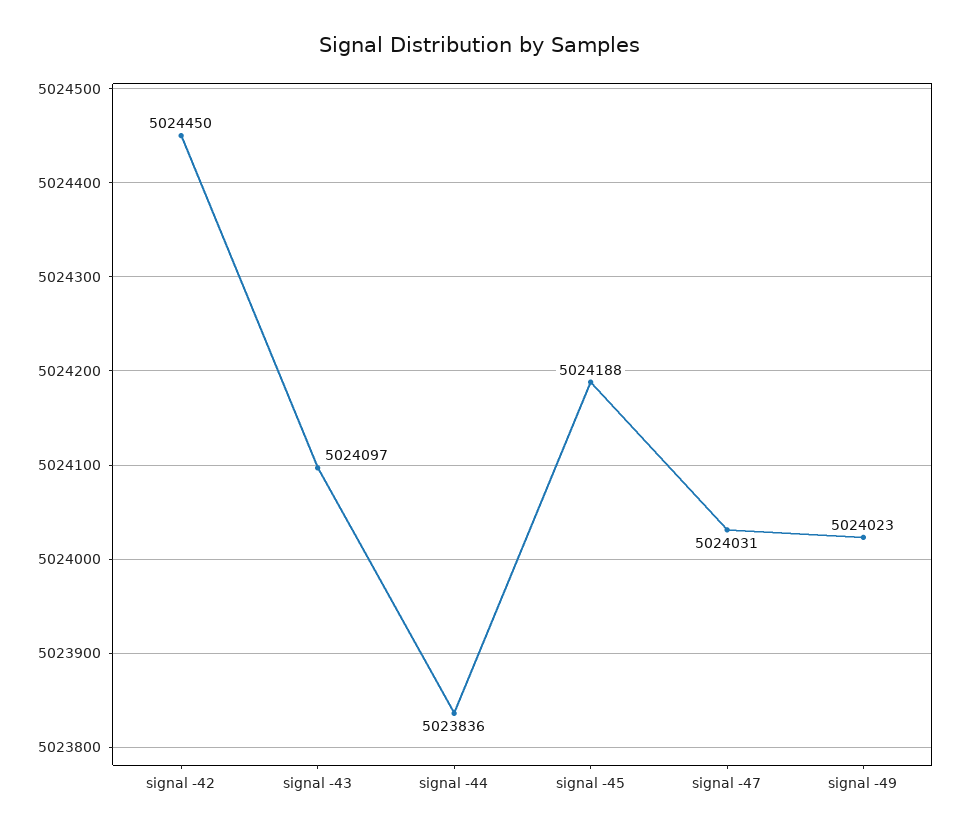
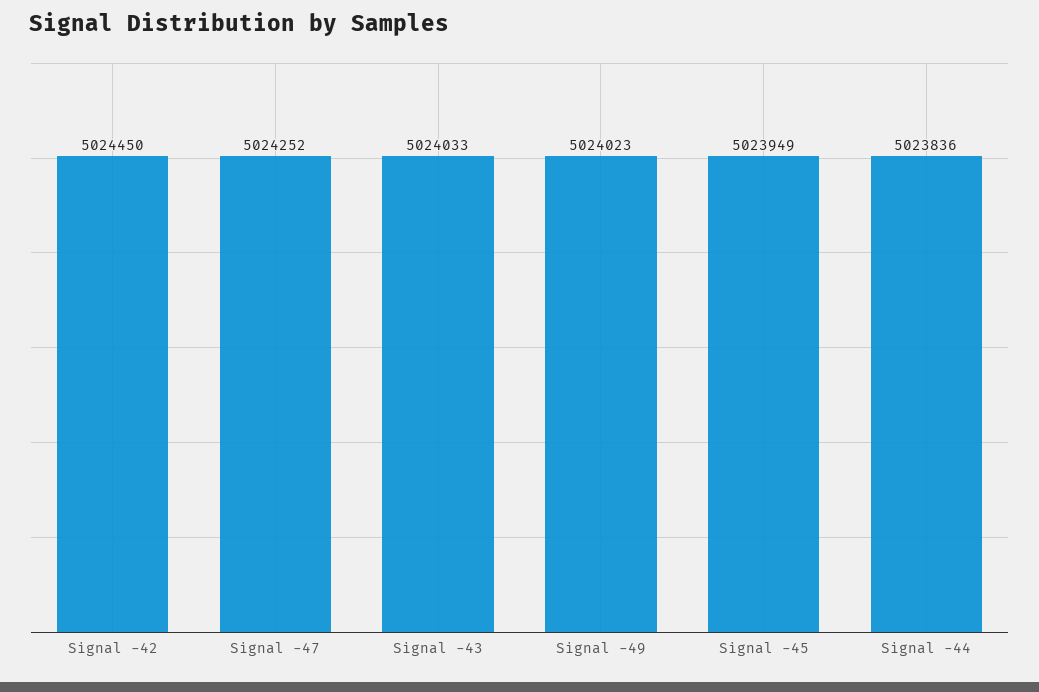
  {
    "signal -42": 5024450,
-   "signal -43": 5024097,
+   "signal -43": 5024033,
    "signal -44": 5023836,
-   "signal -45": 5024188,
+   "signal -45": 5023949,
-   "signal -47": 5024031,
+   "signal -47": 5024252,
    "signal -49": 5024023
  }

